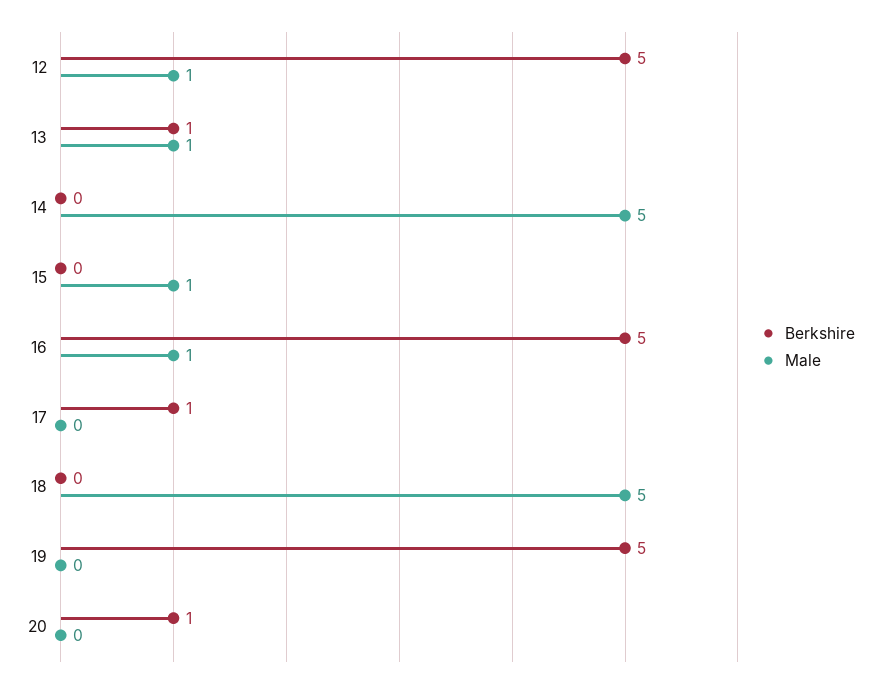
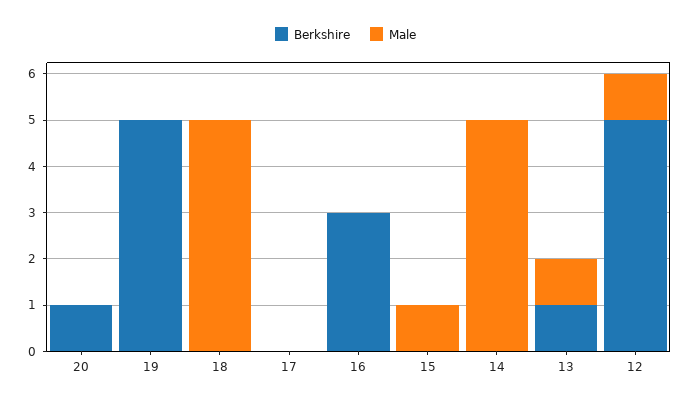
  {
    "Berkshire": {
      "12": 5,
      "13": 1,
      "14": 0,
      "15": 0,
-     "16": 5,
+     "16": 3,
-     "17": 1,
+     "17": 0,
      "18": 0,
      "19": 5,
      "20": 1
    },
    "Male": {
      "12": 1,
      "13": 1,
      "14": 5,
      "15": 1,
-     "16": 1,
+     "16": 0,
      "17": 0,
      "18": 5,
      "19": 0,
      "20": 0
    }
  }

